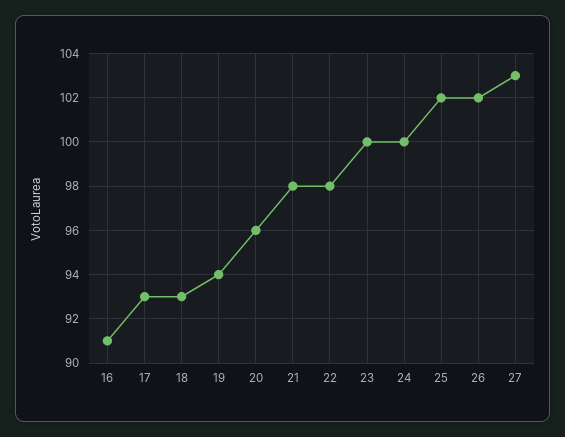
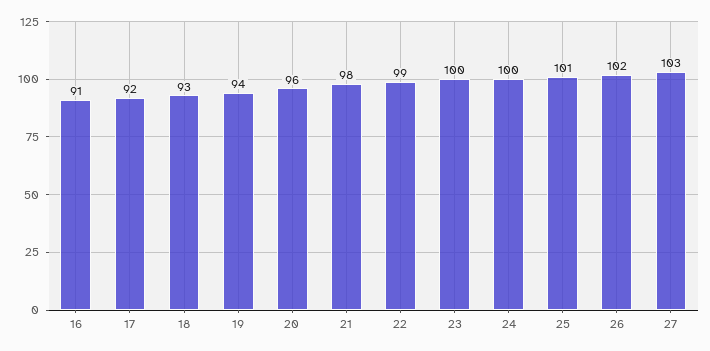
  {
    "16": 91,
-   "17": 93,
+   "17": 92,
    "18": 93,
    "19": 94,
    "20": 96,
    "21": 98,
-   "22": 98,
+   "22": 99,
    "23": 100,
    "24": 100,
-   "25": 102,
+   "25": 101,
    "26": 102,
    "27": 103
  }

